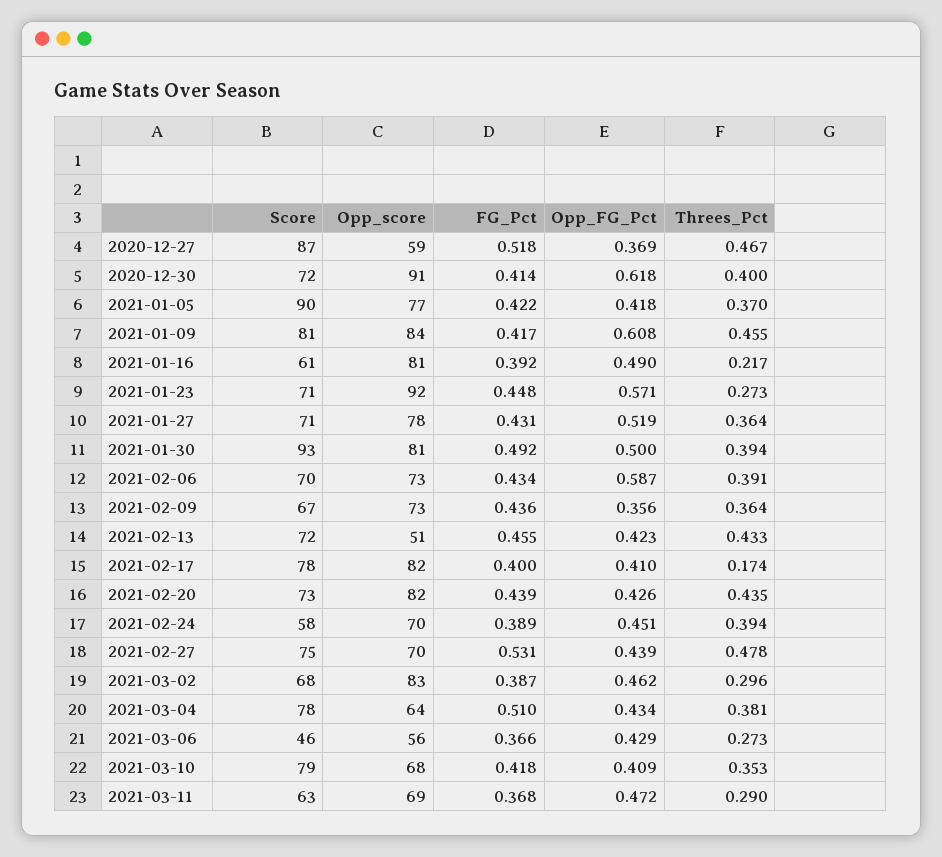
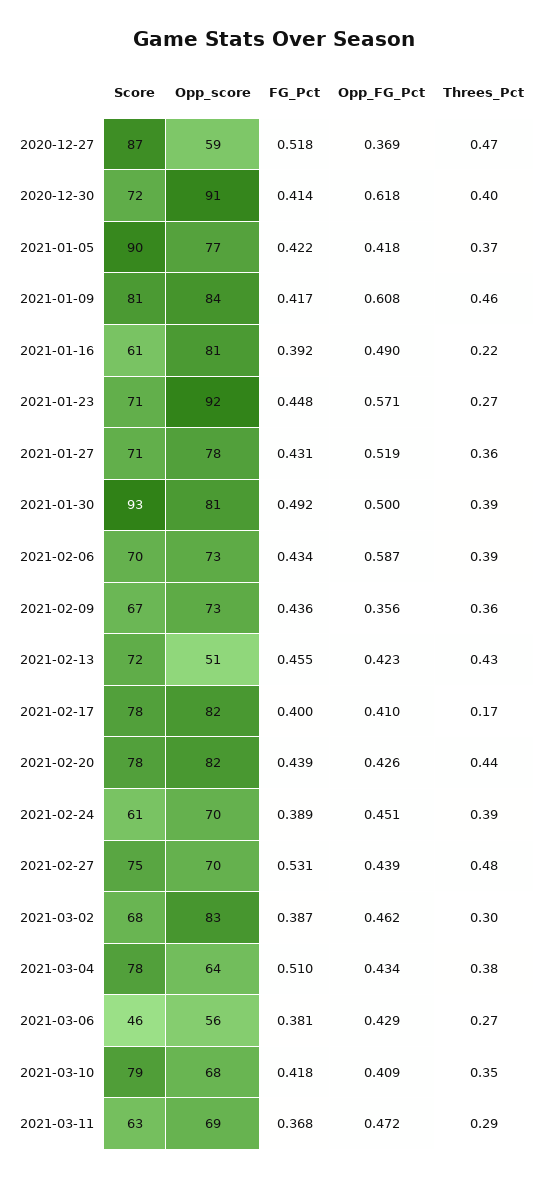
  {
    "Score": {
      "2020-12-27": 87,
      "2020-12-30": 72,
      "2021-01-05": 90,
      "2021-01-09": 81,
      "2021-01-16": 61,
      "2021-01-23": 71,
      "2021-01-27": 71,
      "2021-01-30": 93,
      "2021-02-06": 70,
      "2021-02-09": 67,
      "2021-02-13": 72,
      "2021-02-17": 78,
-     "2021-02-20": 73,
+     "2021-02-20": 78,
-     "2021-02-24": 58,
+     "2021-02-24": 61,
      "2021-02-27": 75,
      "2021-03-02": 68,
      "2021-03-04": 78,
      "2021-03-06": 46,
      "2021-03-10": 79,
      "2021-03-11": 63
    },
    "Opp_score": {
      "2020-12-27": 59,
      "2020-12-30": 91,
      "2021-01-05": 77,
      "2021-01-09": 84,
      "2021-01-16": 81,
      "2021-01-23": 92,
      "2021-01-27": 78,
      "2021-01-30": 81,
      "2021-02-06": 73,
      "2021-02-09": 73,
      "2021-02-13": 51,
      "2021-02-17": 82,
      "2021-02-20": 82,
      "2021-02-24": 70,
      "2021-02-27": 70,
      "2021-03-02": 83,
      "2021-03-04": 64,
      "2021-03-06": 56,
      "2021-03-10": 68,
      "2021-03-11": 69
    },
    "FG_Pct": {
      "2020-12-27": 0.518,
      "2020-12-30": 0.414,
      "2021-01-05": 0.422,
      "2021-01-09": 0.417,
      "2021-01-16": 0.392,
      "2021-01-23": 0.448,
      "2021-01-27": 0.431,
      "2021-01-30": 0.492,
      "2021-02-06": 0.434,
      "2021-02-09": 0.436,
      "2021-02-13": 0.455,
      "2021-02-17": 0.4,
      "2021-02-20": 0.439,
      "2021-02-24": 0.389,
      "2021-02-27": 0.531,
      "2021-03-02": 0.387,
      "2021-03-04": 0.51,
-     "2021-03-06": 0.366,
+     "2021-03-06": 0.381,
      "2021-03-10": 0.418,
      "2021-03-11": 0.368
    },
    "Opp_FG_Pct": {
      "2020-12-27": 0.369,
      "2020-12-30": 0.618,
      "2021-01-05": 0.418,
      "2021-01-09": 0.608,
      "2021-01-16": 0.49,
      "2021-01-23": 0.571,
      "2021-01-27": 0.519,
      "2021-01-30": 0.5,
      "2021-02-06": 0.587,
      "2021-02-09": 0.356,
      "2021-02-13": 0.423,
      "2021-02-17": 0.41,
      "2021-02-20": 0.426,
      "2021-02-24": 0.451,
      "2021-02-27": 0.439,
      "2021-03-02": 0.462,
      "2021-03-04": 0.434,
      "2021-03-06": 0.429,
      "2021-03-10": 0.409,
      "2021-03-11": 0.472
    },
    "Threes_Pct": {
      "2020-12-27": 0.467,
      "2020-12-30": 0.4,
      "2021-01-05": 0.37,
      "2021-01-09": 0.455,
      "2021-01-16": 0.217,
      "2021-01-23": 0.273,
      "2021-01-27": 0.364,
      "2021-01-30": 0.394,
      "2021-02-06": 0.391,
      "2021-02-09": 0.364,
      "2021-02-13": 0.433,
      "2021-02-17": 0.174,
      "2021-02-20": 0.435,
      "2021-02-24": 0.394,
      "2021-02-27": 0.478,
      "2021-03-02": 0.296,
      "2021-03-04": 0.381,
      "2021-03-06": 0.273,
      "2021-03-10": 0.353,
      "2021-03-11": 0.29
    }
  }

